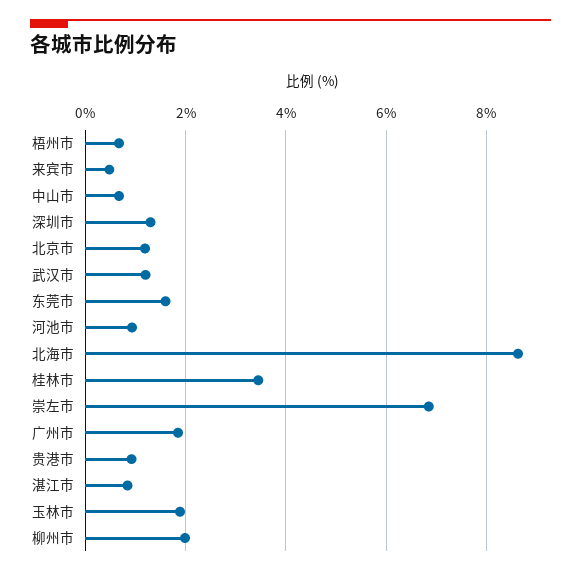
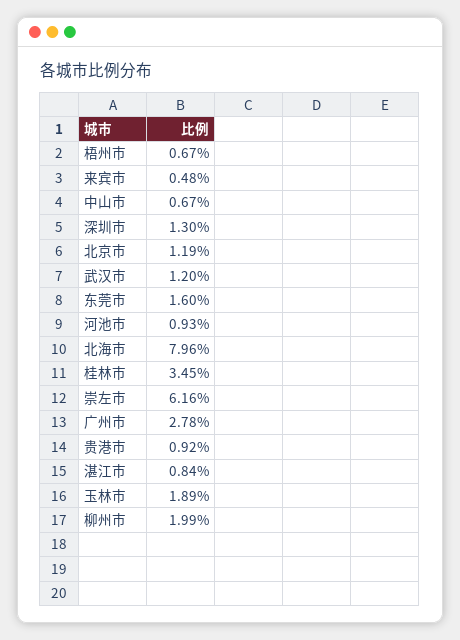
  {
    "梧州市": 0.67,
    "来宾市": 0.48,
    "中山市": 0.67,
    "深圳市": 1.3,
    "北京市": 1.19,
    "武汉市": 1.2,
    "东莞市": 1.6,
    "河池市": 0.93,
-   "北海市": 8.6,
+   "北海市": 7.96,
    "桂林市": 3.45,
-   "崇左市": 6.8,
+   "崇左市": 6.16,
-   "广州市": 1.8,
+   "广州市": 2.78,
    "贵港市": 0.92,
    "湛江市": 0.84,
    "玉林市": 1.89,
    "柳州市": 1.99
  }

